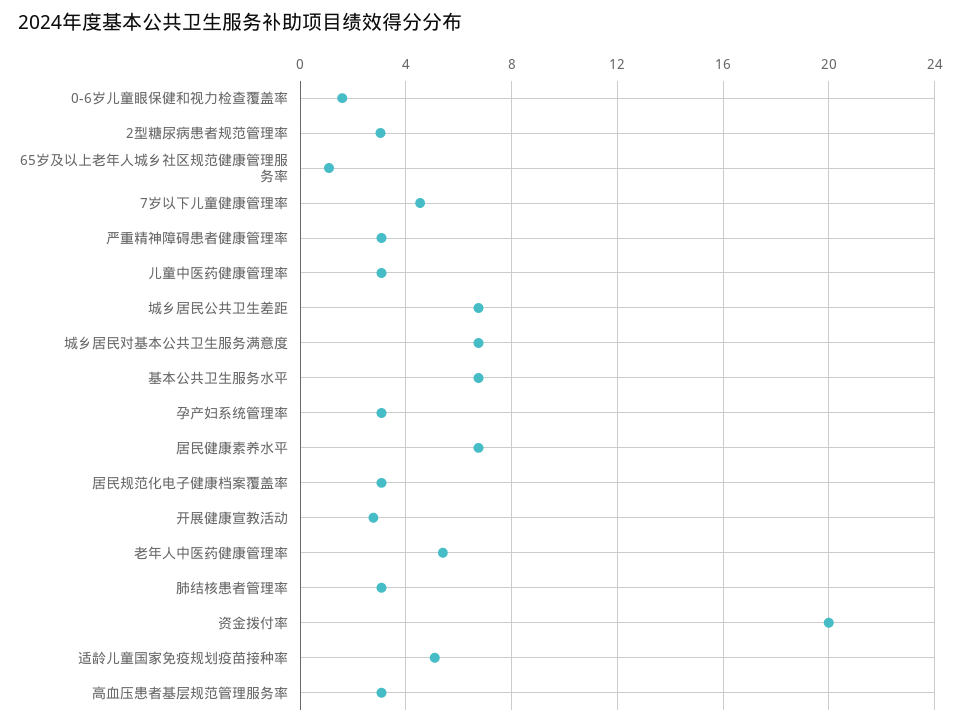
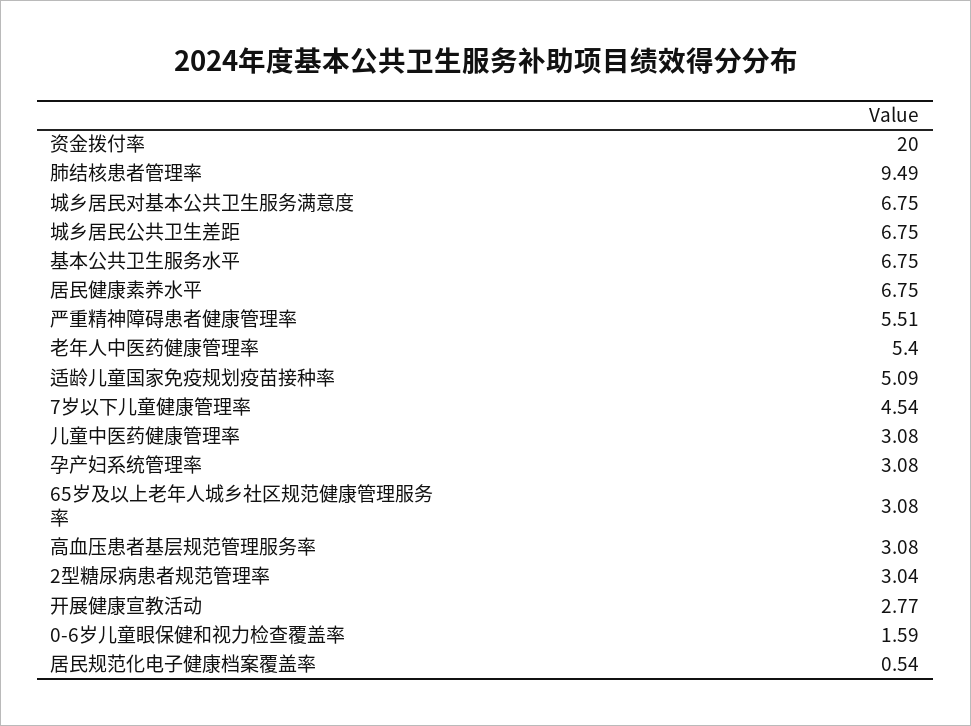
  {
    "0-6岁儿童眼保健和视力检查覆盖率": 1.59,
    "2型糖尿病患者规范管理率": 3.04,
-   "65岁及以上老年人城乡社区规范健康管理服务率": 1,
+   "65岁及以上老年人城乡社区规范健康管理服务率": 3.08,
    "7岁以下儿童健康管理率": 4.54,
-   "严重精神障碍患者健康管理率": 3,
+   "严重精神障碍患者健康管理率": 5.51,
    "儿童中医药健康管理率": 3.08,
    "城乡居民公共卫生差距": 6.75,
    "城乡居民对基本公共卫生服务满意度": 6.75,
    "基本公共卫生服务水平": 6.75,
    "孕产妇系统管理率": 3.08,
    "居民健康素养水平": 6.75,
-   "居民规范化电子健康档案覆盖率": 3,
+   "居民规范化电子健康档案覆盖率": 0.54,
    "开展健康宣教活动": 2.77,
    "老年人中医药健康管理率": 5.4,
-   "肺结核患者管理率": 3,
+   "肺结核患者管理率": 9.49,
    "资金拨付率": 20,
    "适龄儿童国家免疫规划疫苗接种率": 5.09,
    "高血压患者基层规范管理服务率": 3.08
  }

